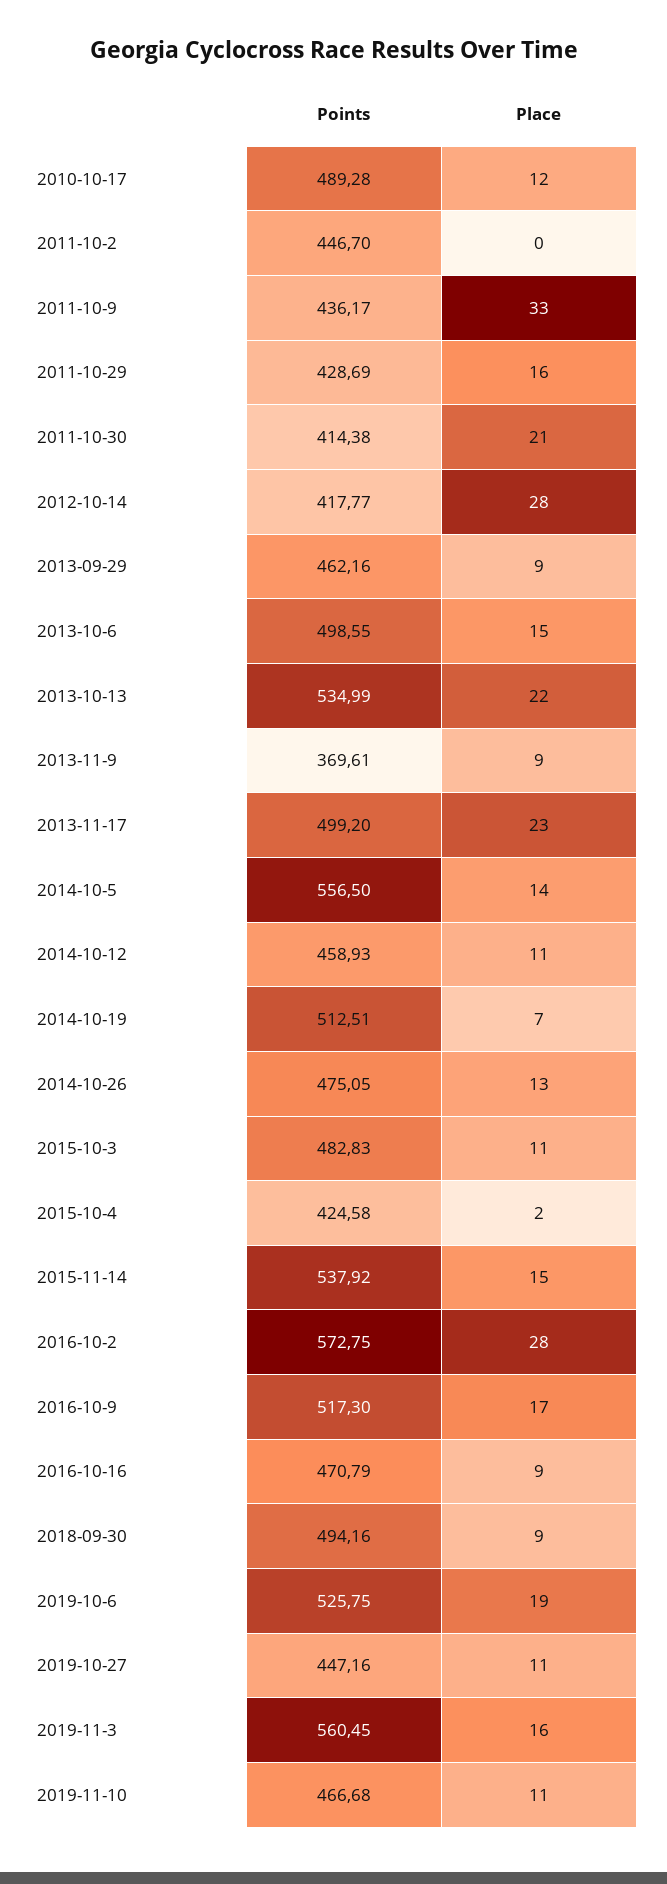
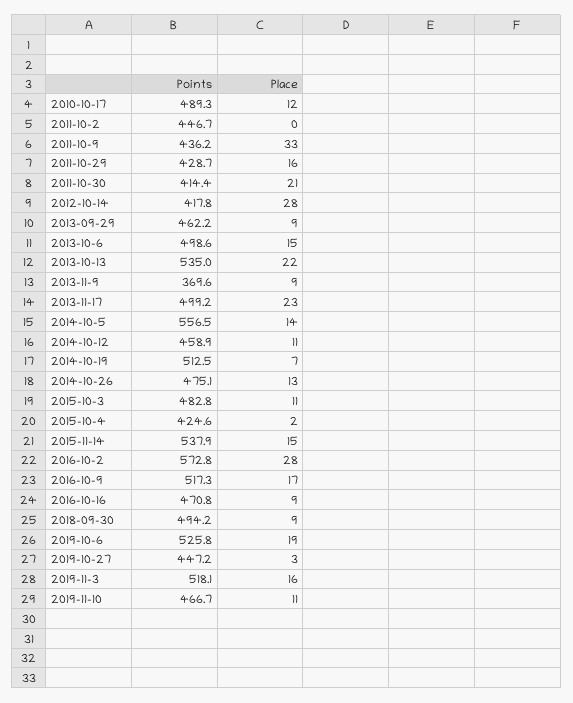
  {
    "Points": {
      "2010-10-17": 489.28,
      "2011-10-2": 446.7,
      "2011-10-9": 436.17,
      "2011-10-29": 428.69,
      "2011-10-30": 414.38,
      "2012-10-14": 417.77,
      "2013-09-29": 462.16,
      "2013-10-6": 498.55,
      "2013-10-13": 534.99,
      "2013-11-9": 369.61,
      "2013-11-17": 499.2,
      "2014-10-5": 556.5,
      "2014-10-12": 458.93,
      "2014-10-19": 512.51,
      "2014-10-26": 475.05,
      "2015-10-3": 482.83,
      "2015-10-4": 424.58,
      "2015-11-14": 537.92,
      "2016-10-2": 572.75,
      "2016-10-9": 517.3,
      "2016-10-16": 470.79,
      "2018-09-30": 494.16,
      "2019-10-6": 525.75,
      "2019-10-27": 447.16,
-     "2019-11-3": 560.45,
+     "2019-11-3": 518.1,
      "2019-11-10": 466.68
    },
    "Place": {
      "2010-10-17": 12,
      "2011-10-2": 0,
      "2011-10-9": 33,
      "2011-10-29": 16,
      "2011-10-30": 21,
      "2012-10-14": 28,
      "2013-09-29": 9,
      "2013-10-6": 15,
      "2013-10-13": 22,
      "2013-11-9": 9,
      "2013-11-17": 23,
      "2014-10-5": 14,
      "2014-10-12": 11,
      "2014-10-19": 7,
      "2014-10-26": 13,
      "2015-10-3": 11,
      "2015-10-4": 2,
      "2015-11-14": 15,
      "2016-10-2": 28,
      "2016-10-9": 17,
      "2016-10-16": 9,
      "2018-09-30": 9,
      "2019-10-6": 19,
-     "2019-10-27": 11,
+     "2019-10-27": 3,
      "2019-11-3": 16,
      "2019-11-10": 11
    }
  }

